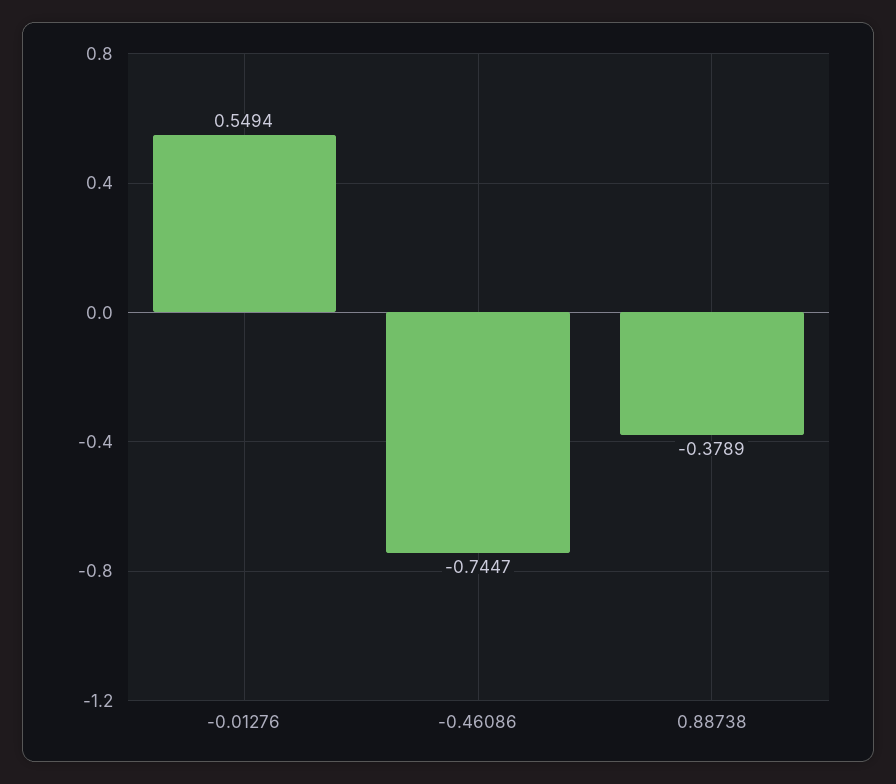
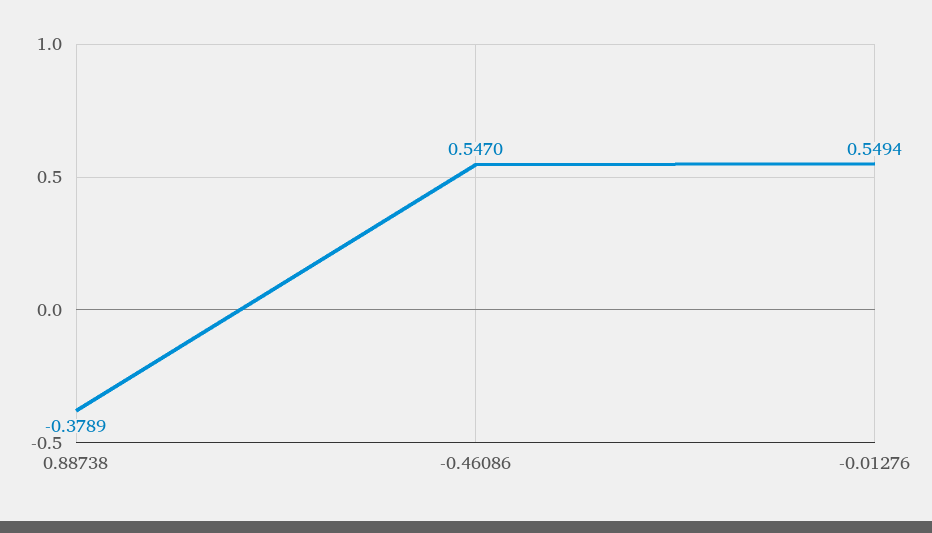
  {
    "-0.01276": 0.5494,
-   "-0.46086": -0.7447,
+   "-0.46086": 0.547,
    "0.88738": -0.3789
  }

